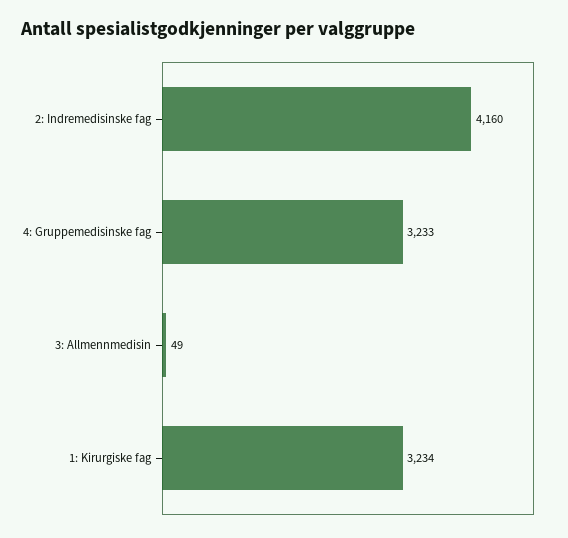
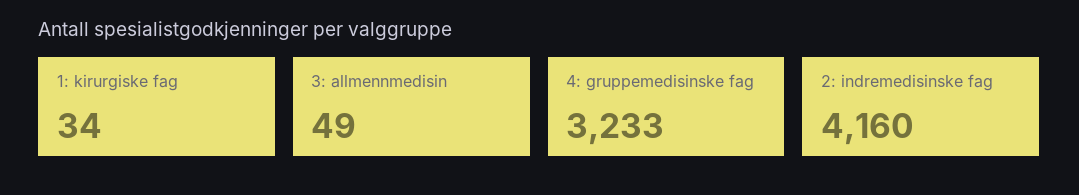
  {
    "2: Indremedisinske fag": 4160,
    "4: Gruppemedisinske fag": 3233,
    "3: Allmennmedisin": 49,
-   "1: Kirurgiske fag": 3234
+   "1: Kirurgiske fag": 34
  }

